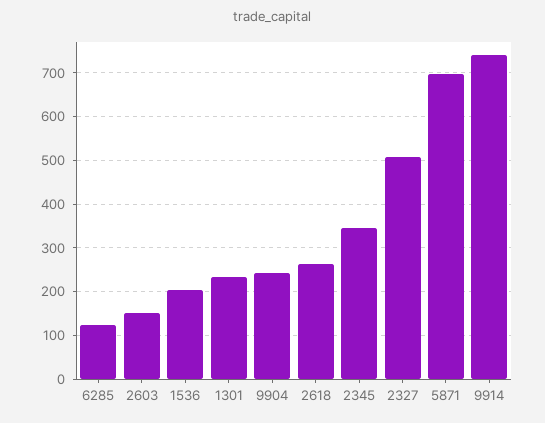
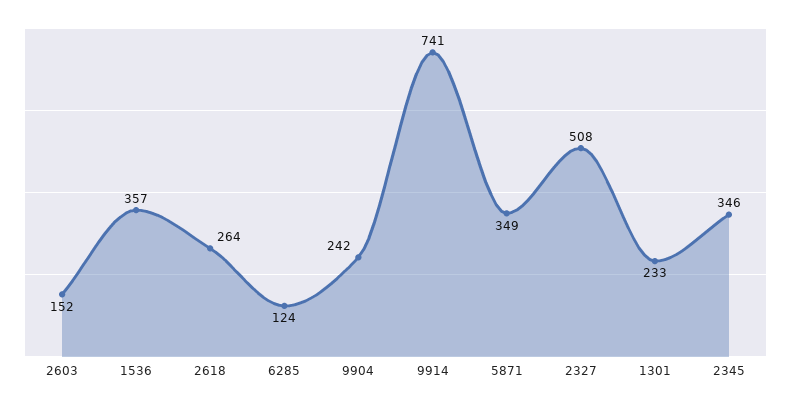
  {
    "6285": 124,
    "2603": 152,
-   "1536": 200,
+   "1536": 357,
    "1301": 233,
    "9904": 242,
    "2618": 264,
    "2345": 346,
    "2327": 508,
-   "5871": 700,
+   "5871": 349,
    "9914": 741
  }

